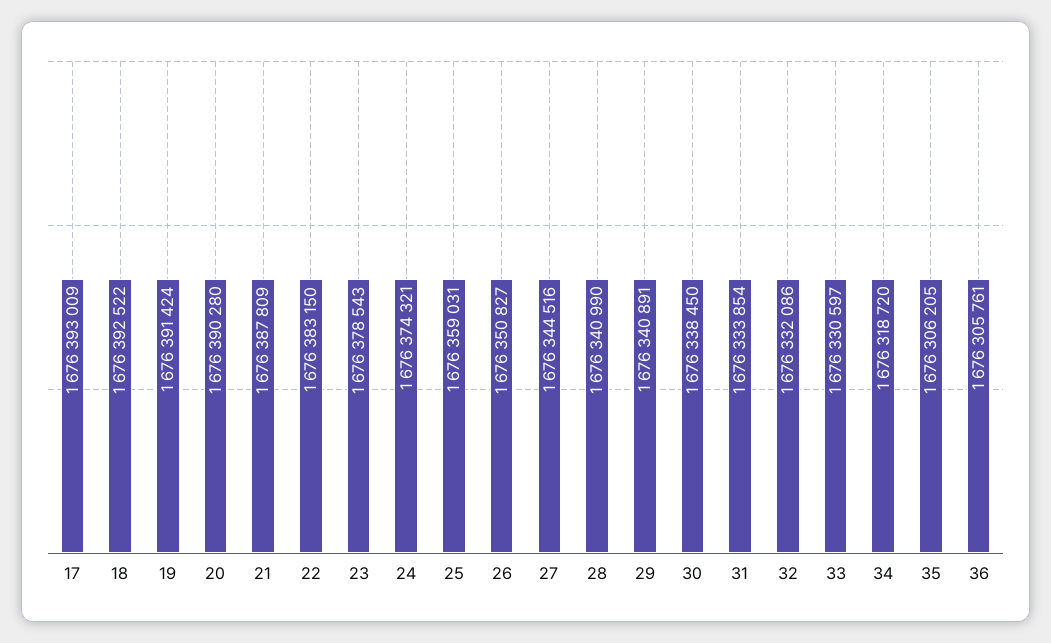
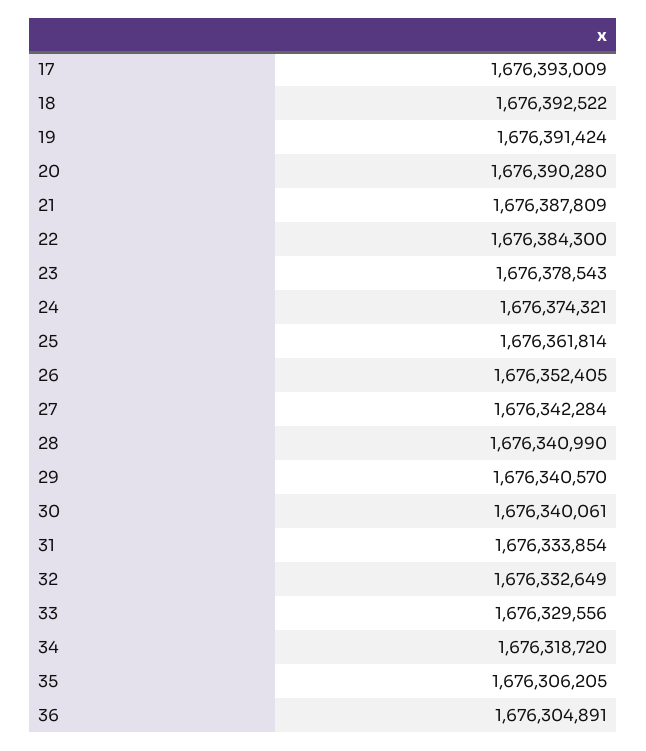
  {
    "17": 1676393009,
    "18": 1676392522,
    "19": 1676391424,
    "20": 1676390280,
    "21": 1676387809,
-   "22": 1676383150,
+   "22": 1676384300,
    "23": 1676378543,
    "24": 1676374321,
-   "25": 1676359031,
+   "25": 1676361814,
-   "26": 1676350827,
+   "26": 1676352405,
-   "27": 1676344516,
+   "27": 1676342284,
    "28": 1676340990,
-   "29": 1676340891,
+   "29": 1676340570,
-   "30": 1676338450,
+   "30": 1676340061,
    "31": 1676333854,
-   "32": 1676332086,
+   "32": 1676332649,
-   "33": 1676330597,
+   "33": 1676329556,
    "34": 1676318720,
    "35": 1676306205,
-   "36": 1676305761
+   "36": 1676304891
  }

